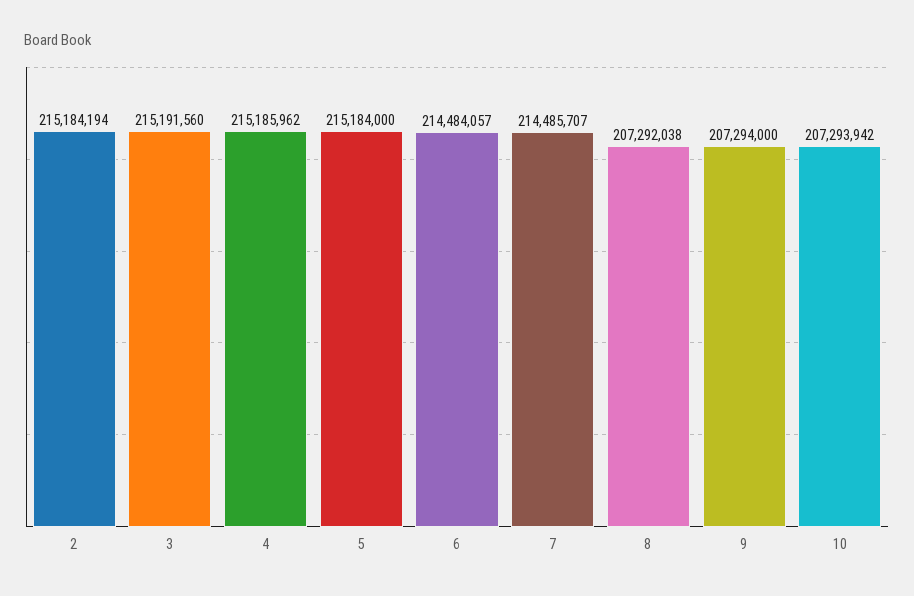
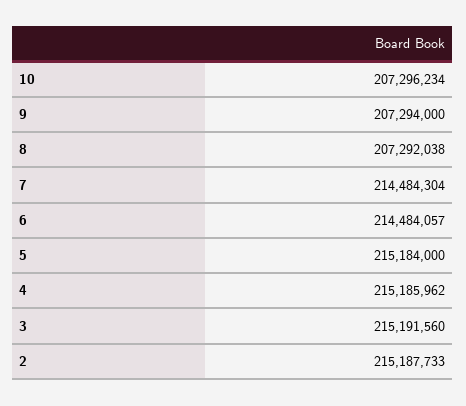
  {
-   "2": 215184194,
+   "2": 215187733,
    "3": 215191560,
    "4": 215185962,
    "5": 215184000,
    "6": 214484057,
-   "7": 214485707,
+   "7": 214484304,
    "8": 207292038,
    "9": 207294000,
-   "10": 207293942
+   "10": 207296234
  }

